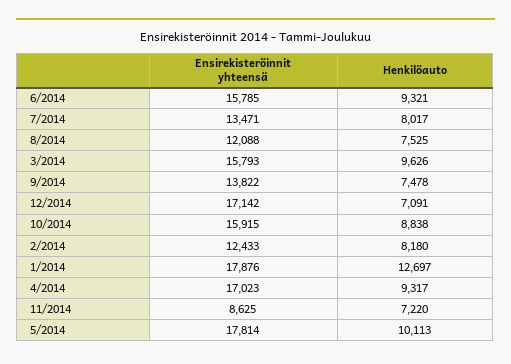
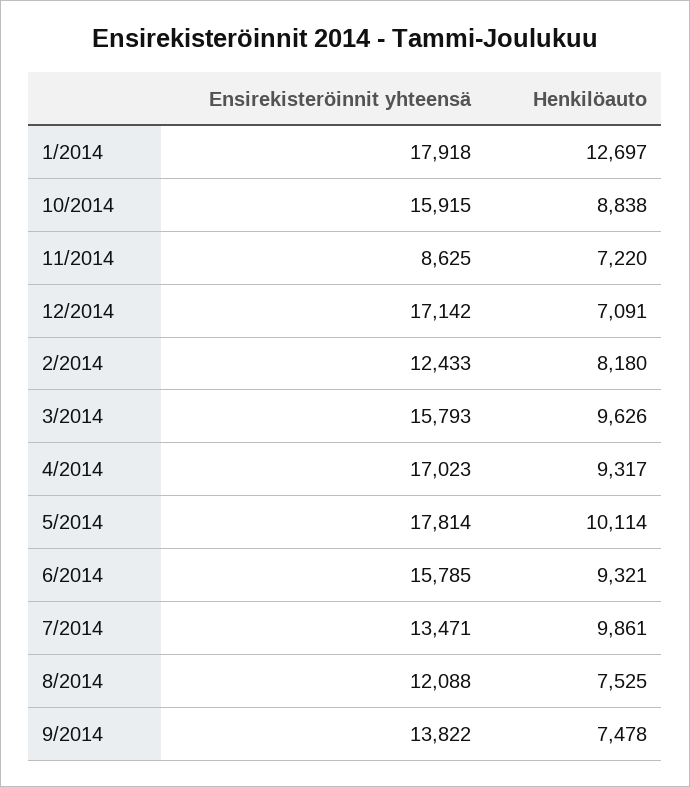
  {
    "Ensirekisteröinnit yhteensä": {
      "6/2014": 15785,
      "7/2014": 13471,
      "8/2014": 12088,
      "3/2014": 15793,
      "9/2014": 13822,
      "12/2014": 17142,
      "10/2014": 15915,
      "2/2014": 12433,
-     "1/2014": 17876,
+     "1/2014": 17918,
      "4/2014": 17023,
      "11/2014": 8625,
      "5/2014": 17814
    },
    "Henkilöauto": {
      "6/2014": 9321,
-     "7/2014": 8017,
+     "7/2014": 9861,
      "8/2014": 7525,
      "3/2014": 9626,
      "9/2014": 7478,
      "12/2014": 7091,
      "10/2014": 8838,
      "2/2014": 8180,
      "1/2014": 12697,
      "4/2014": 9317,
      "11/2014": 7220,
-     "5/2014": 10113
+     "5/2014": 10114
    }
  }

